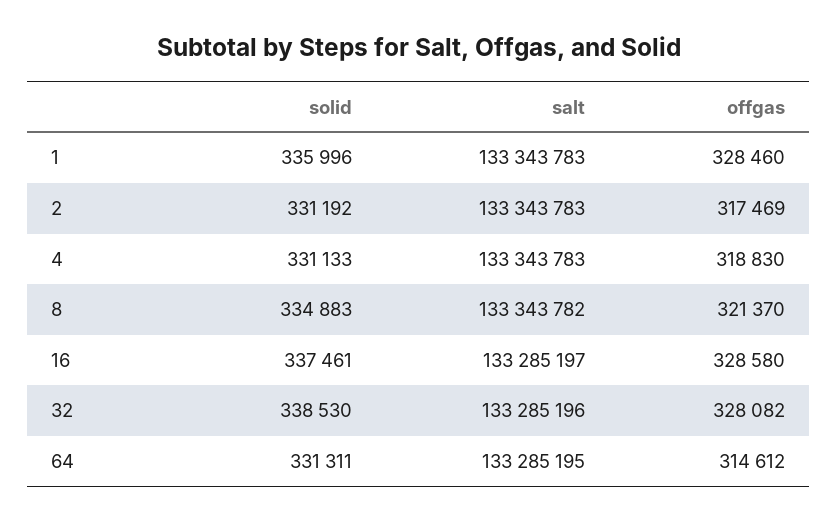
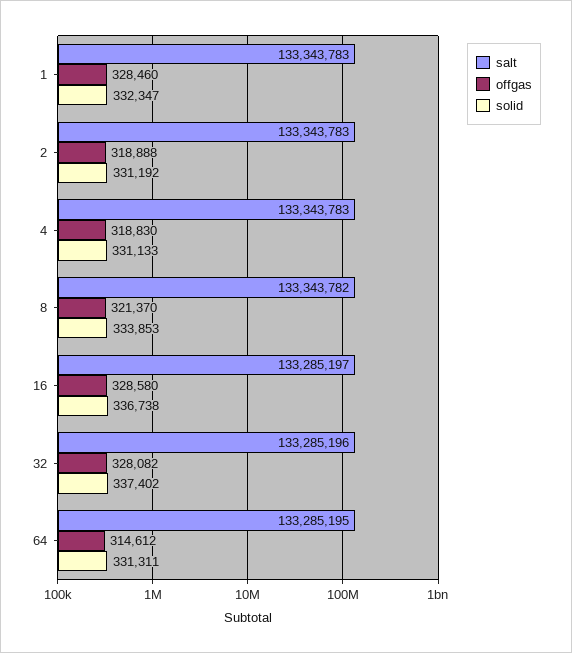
  {
    "solid": {
-     "1": 335996,
+     "1": 332347,
      "2": 331192,
      "4": 331133,
-     "8": 334883,
+     "8": 333853,
-     "16": 337461,
+     "16": 336738,
-     "32": 338530,
+     "32": 337402,
      "64": 331311
    },
    "salt": {
      "1": 133343783,
      "2": 133343783,
      "4": 133343783,
      "8": 133343782,
      "16": 133285197,
      "32": 133285196,
      "64": 133285195
    },
    "offgas": {
      "1": 328460,
-     "2": 317469,
+     "2": 318888,
      "4": 318830,
      "8": 321370,
      "16": 328580,
      "32": 328082,
      "64": 314612
    }
  }

